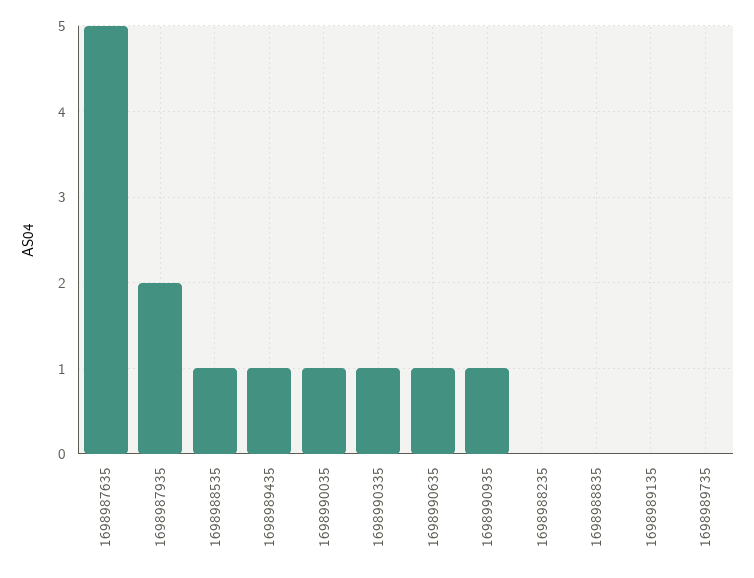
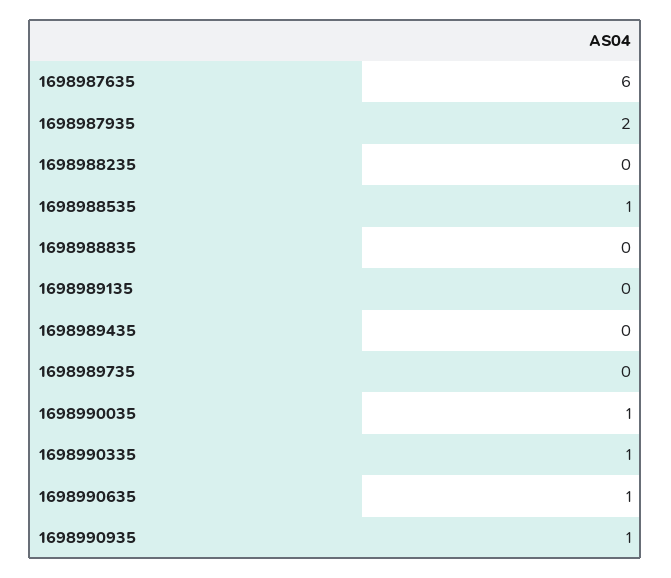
  {
-   "1698987635": 5,
+   "1698987635": 6,
    "1698987935": 2,
    "1698988535": 1,
-   "1698989435": 1,
+   "1698989435": 0,
    "1698990035": 1,
    "1698990335": 1,
    "1698990635": 1,
    "1698990935": 1,
    "1698988235": 0,
    "1698988835": 0,
    "1698989135": 0,
    "1698989735": 0
  }

